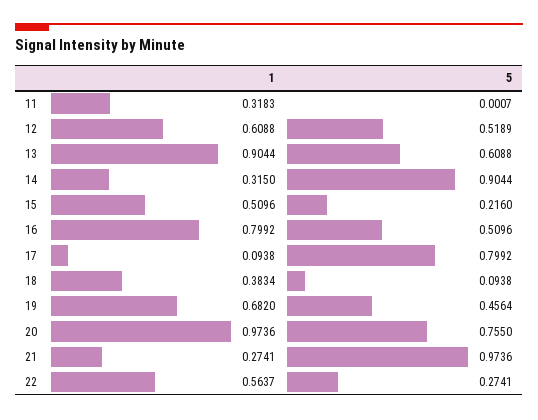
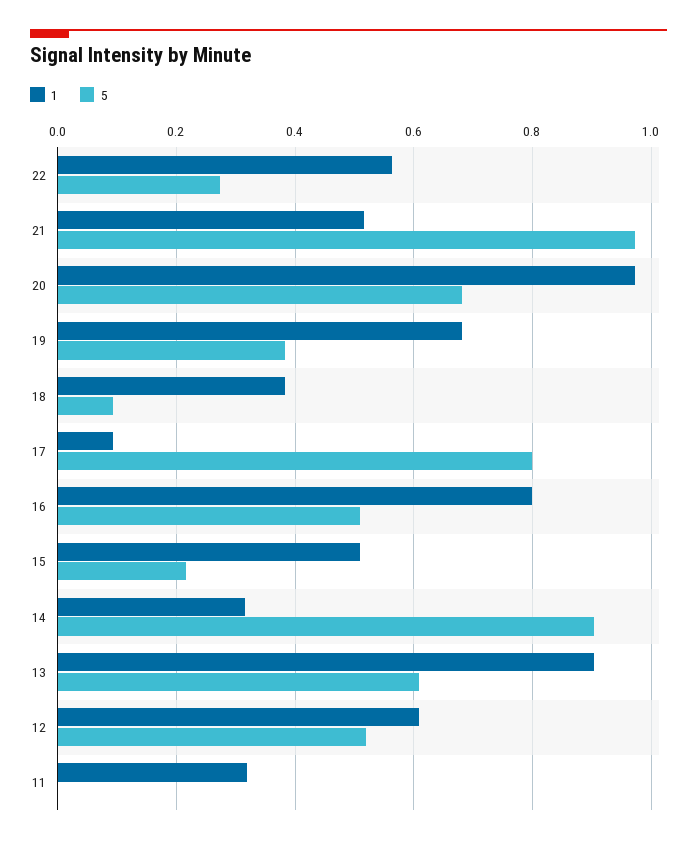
  {
    "1": {
      "11": 0.3183,
      "12": 0.6088,
      "13": 0.9044,
      "14": 0.315,
      "15": 0.5096,
      "16": 0.7992,
      "17": 0.0938,
      "18": 0.3834,
      "19": 0.682,
      "20": 0.9736,
-     "21": 0.2741,
+     "21": 0.52,
      "22": 0.5637
    },
    "5": {
      "11": 0.0007,
      "12": 0.5189,
      "13": 0.6088,
      "14": 0.9044,
      "15": 0.216,
      "16": 0.5096,
      "17": 0.7992,
      "18": 0.0938,
-     "19": 0.4564,
+     "19": 0.38,
-     "20": 0.755,
+     "20": 0.68,
      "21": 0.9736,
      "22": 0.2741
    }
  }

